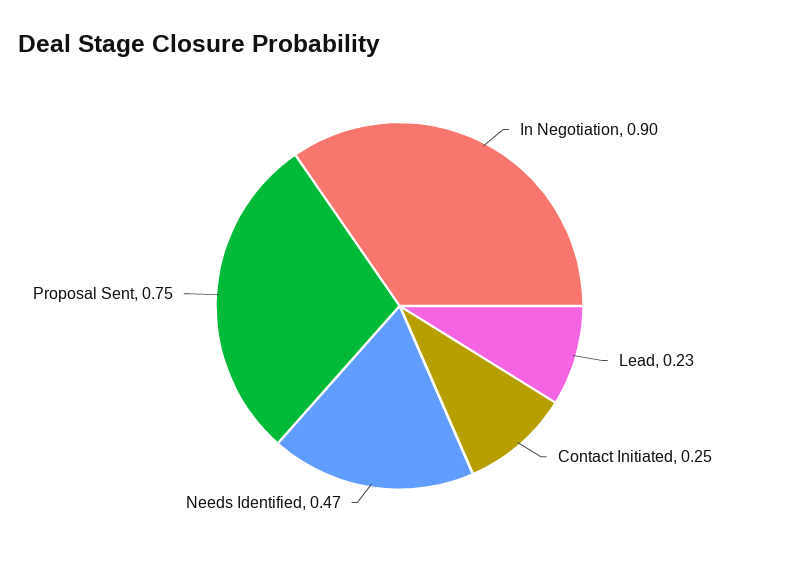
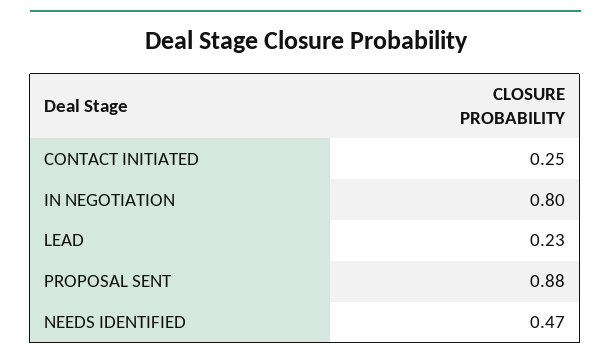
  {
-   "In Negotiation": 0.9,
+   "In Negotiation": 0.8,
    "Lead": 0.23,
    "Contact Initiated": 0.25,
    "Needs Identified": 0.47,
-   "Proposal Sent": 0.75
+   "Proposal Sent": 0.88
  }

